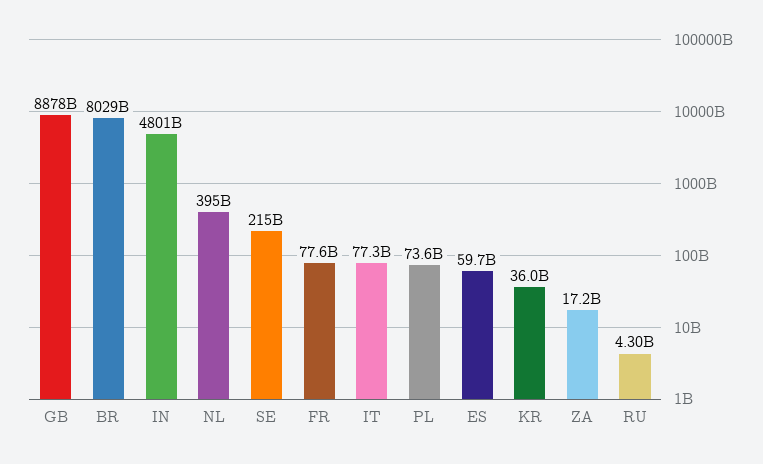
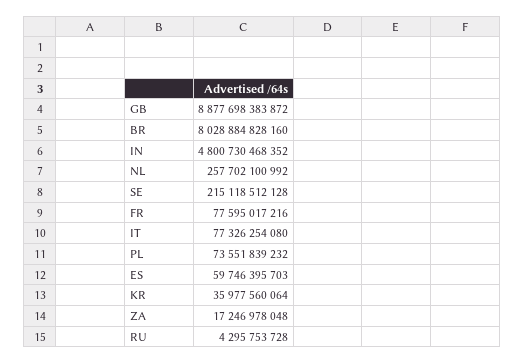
  {
    "GB": 8877698383872,
    "BR": 8028884828160,
    "IN": 4800730468352,
-   "NL": 395000000000,
+   "NL": 257702100992,
    "SE": 215118512128,
    "FR": 77595017216,
    "IT": 77326254080,
    "PL": 73551839232,
    "ES": 59746395703,
    "KR": 35977560064,
    "ZA": 17246978048,
    "RU": 4295753728
  }

